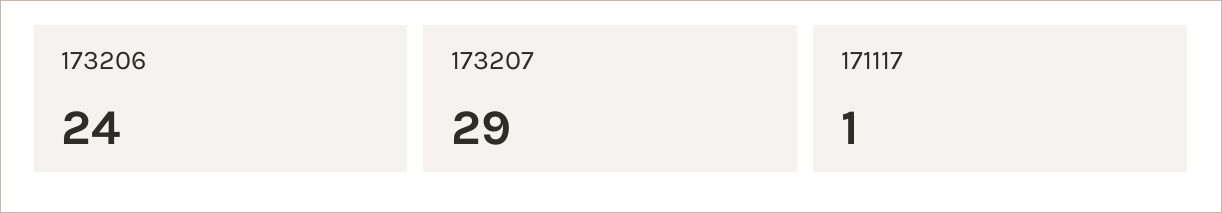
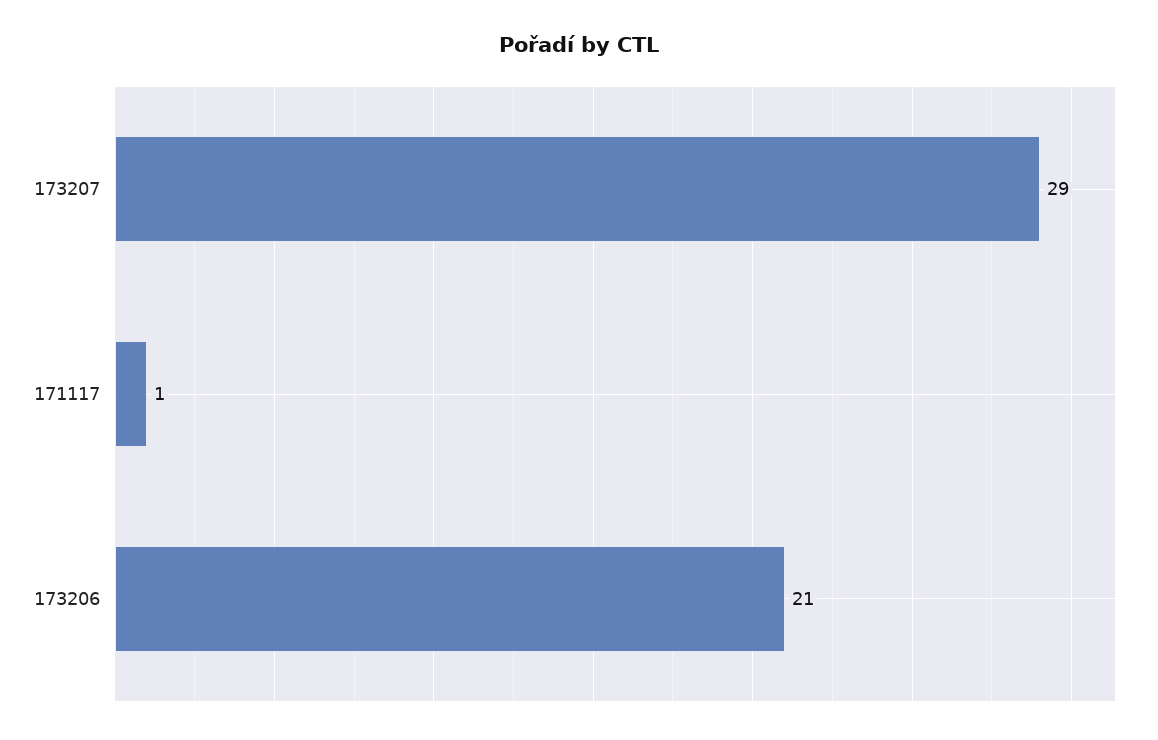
  {
-   "173206": 24,
+   "173206": 21,
    "173207": 29,
    "171117": 1
  }

